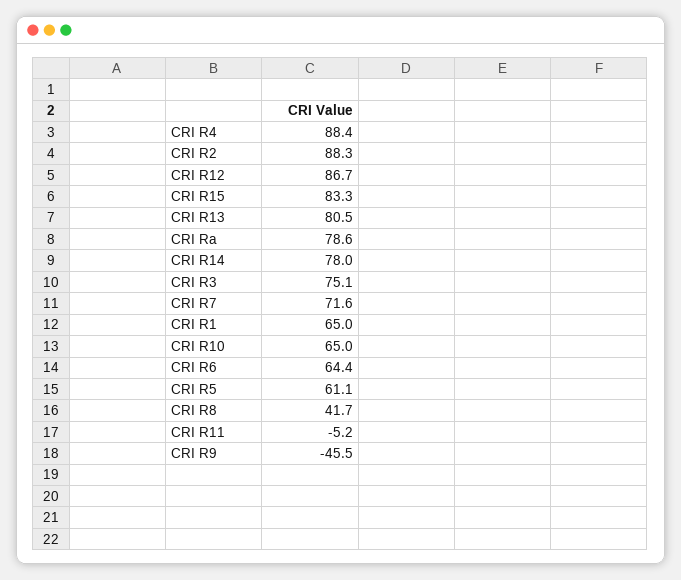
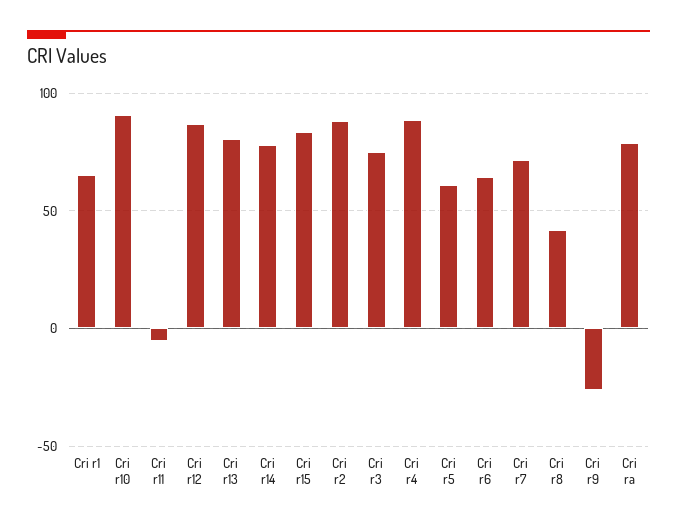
  {
    "CRI R4": 88.4,
    "CRI R2": 88.3,
    "CRI R12": 86.7,
    "CRI R15": 83.3,
    "CRI R13": 80.5,
    "CRI Ra": 78.6,
    "CRI R14": 78,
    "CRI R3": 75.1,
    "CRI R7": 71.6,
    "CRI R1": 65,
-   "CRI R10": 65,
+   "CRI R10": 90,
    "CRI R6": 64.4,
    "CRI R5": 61.1,
    "CRI R8": 41.7,
    "CRI R11": -5.2,
-   "CRI R9": -45.5
+   "CRI R9": -25
  }

